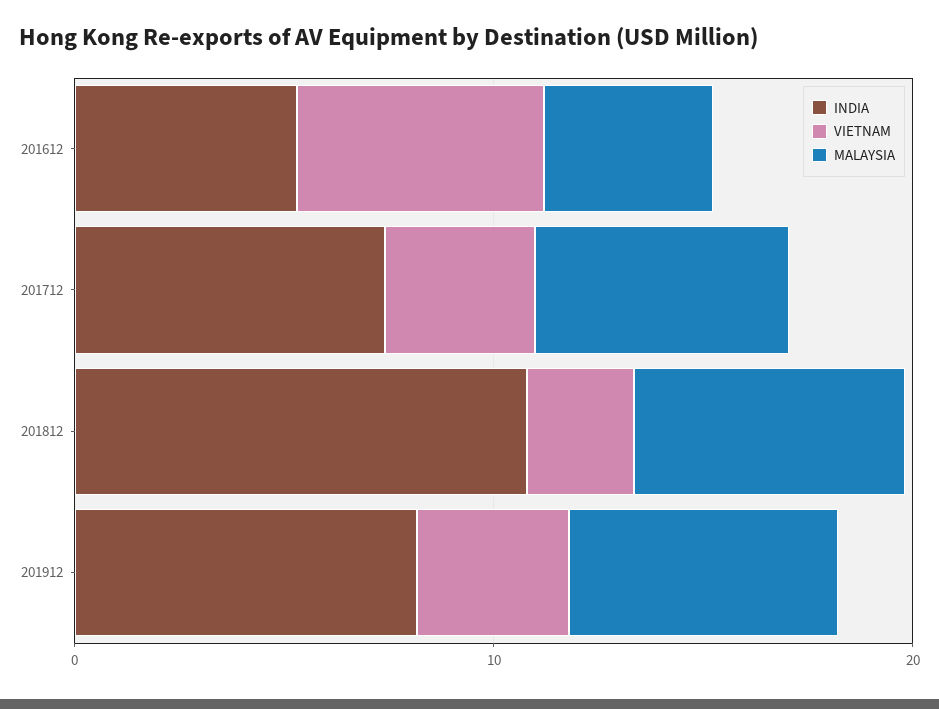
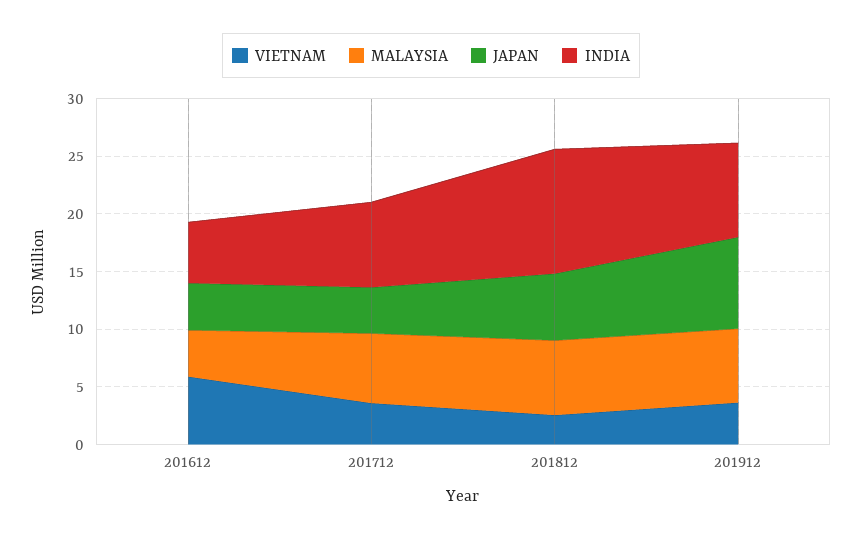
  {
    "INDIA": {
      "201612": 5,
      "201712": 7,
      "201812": 11,
      "201912": 8
    },
    "VIETNAM": {
      "201612": 6,
      "201712": 4,
      "201812": 3,
      "201912": 4
    },
    "MALAYSIA": {
      "201612": 4,
      "201712": 6,
      "201812": 6,
      "201912": 6
-   }
+   },
+   "JAPAN": {
+     "201612": 4,
+     "201712": 4,
+     "201812": 6,
+     "201912": 8
+   }
  }

